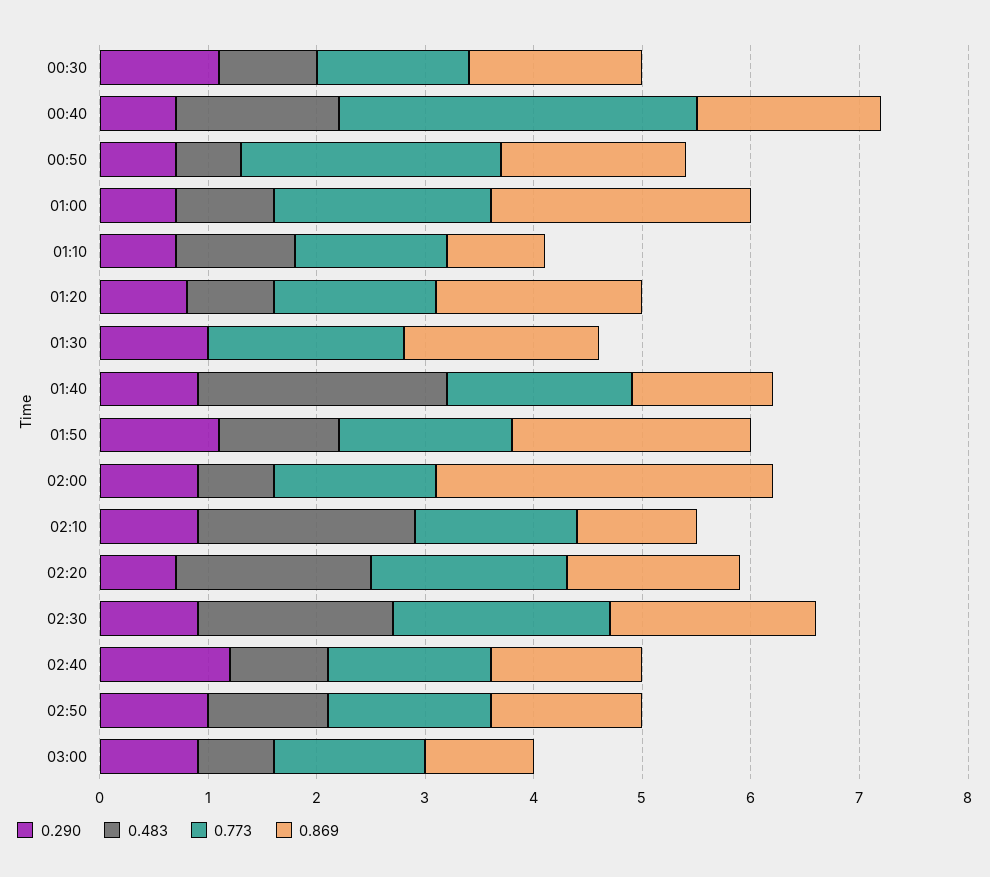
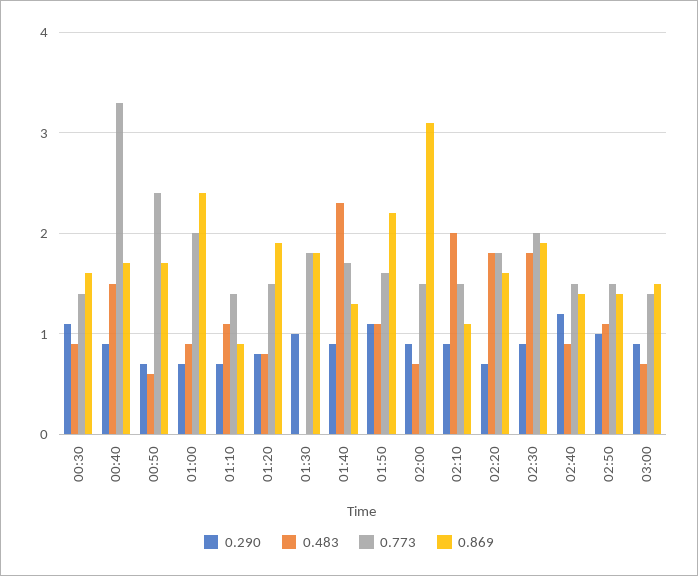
  {
    "0.290": {
      "00:30": 1.1,
-     "00:40": 0.7,
+     "00:40": 0.9,
      "00:50": 0.7,
      "01:00": 0.7,
      "01:10": 0.7,
      "01:20": 0.8,
      "01:30": 1,
      "01:40": 0.9,
      "01:50": 1.1,
      "02:00": 0.9,
      "02:10": 0.9,
      "02:20": 0.7,
      "02:30": 0.9,
      "02:40": 1.2,
      "02:50": 1,
      "03:00": 0.9
    },
    "0.483": {
      "00:30": 0.9,
      "00:40": 1.5,
      "00:50": 0.6,
      "01:00": 0.9,
      "01:10": 1.1,
      "01:20": 0.8,
      "01:30": 0,
      "01:40": 2.3,
      "01:50": 1.1,
      "02:00": 0.7,
      "02:10": 2,
      "02:20": 1.8,
      "02:30": 1.8,
      "02:40": 0.9,
      "02:50": 1.1,
      "03:00": 0.7
    },
    "0.773": {
      "00:30": 1.4,
      "00:40": 3.3,
      "00:50": 2.4,
      "01:00": 2,
      "01:10": 1.4,
      "01:20": 1.5,
      "01:30": 1.8,
      "01:40": 1.7,
      "01:50": 1.6,
      "02:00": 1.5,
      "02:10": 1.5,
      "02:20": 1.8,
      "02:30": 2,
      "02:40": 1.5,
      "02:50": 1.5,
      "03:00": 1.4
    },
    "0.869": {
      "00:30": 1.6,
      "00:40": 1.7,
      "00:50": 1.7,
      "01:00": 2.4,
      "01:10": 0.9,
      "01:20": 1.9,
      "01:30": 1.8,
      "01:40": 1.3,
      "01:50": 2.2,
      "02:00": 3.1,
      "02:10": 1.1,
      "02:20": 1.6,
      "02:30": 1.9,
      "02:40": 1.4,
      "02:50": 1.4,
-     "03:00": 1
+     "03:00": 1.5
    }
  }

